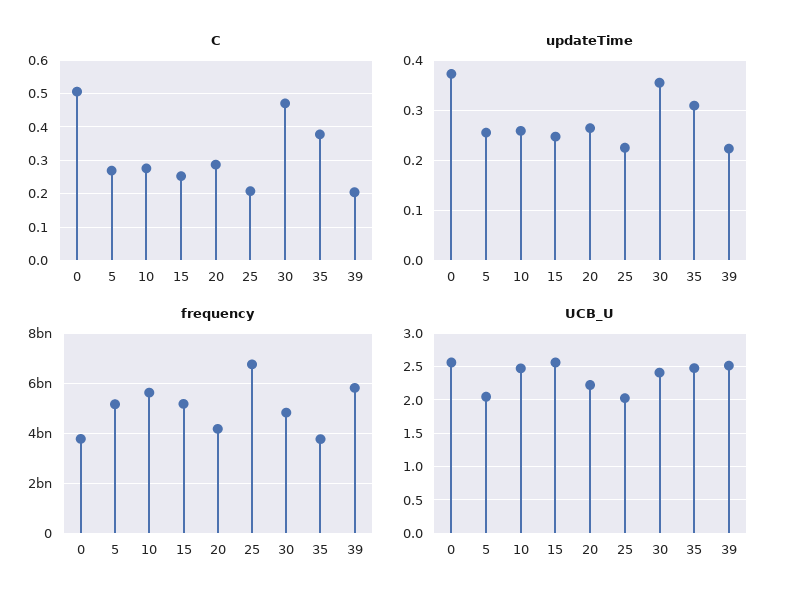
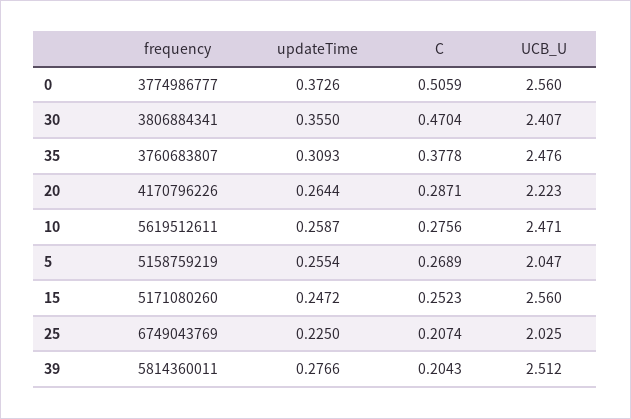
  {
    "C": {
      "0": 0.5059,
      "5": 0.2689,
      "10": 0.2756,
      "15": 0.2523,
      "20": 0.2871,
      "25": 0.2074,
      "30": 0.4704,
      "35": 0.3778,
      "39": 0.2043
    },
    "updateTime": {
      "0": 0.3726,
      "5": 0.2554,
      "10": 0.2587,
      "15": 0.2472,
      "20": 0.2644,
      "25": 0.225,
      "30": 0.355,
      "35": 0.3093,
-     "39": 0.22
+     "39": 0.2766
    },
    "frequency": {
      "0": 3774986777,
      "5": 5158759219,
      "10": 5619512611,
      "15": 5171080260,
      "20": 4170796226,
      "25": 6749043769,
-     "30": 4750000000,
+     "30": 3806884341,
      "35": 3760683807,
      "39": 5814360011
    },
    "UCB_U": {
      "0": 2.56,
      "5": 2.047,
      "10": 2.471,
      "15": 2.56,
      "20": 2.223,
      "25": 2.025,
      "30": 2.407,
      "35": 2.476,
      "39": 2.512
    }
  }

